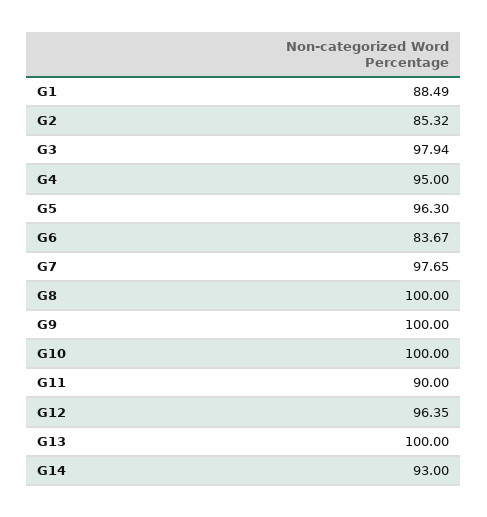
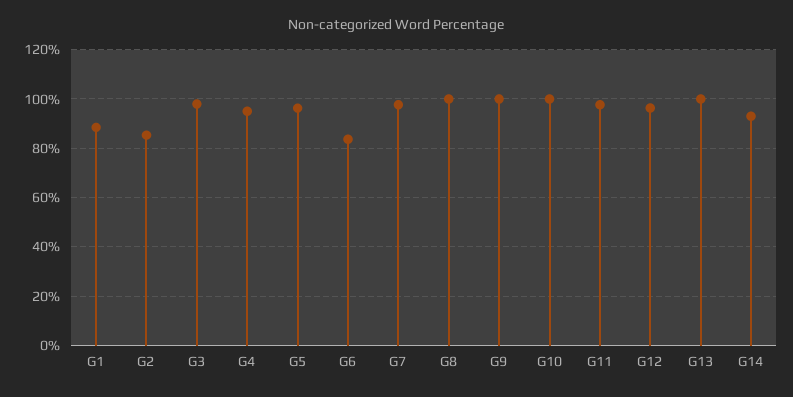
  {
    "G1": 88.49,
    "G2": 85.32,
    "G3": 97.94,
    "G4": 95,
    "G5": 96.3,
    "G6": 83.67,
    "G7": 97.65,
    "G8": 100,
    "G9": 100,
    "G10": 100,
-   "G11": 90,
+   "G11": 97.5,
    "G12": 96.35,
    "G13": 100,
    "G14": 93
  }

